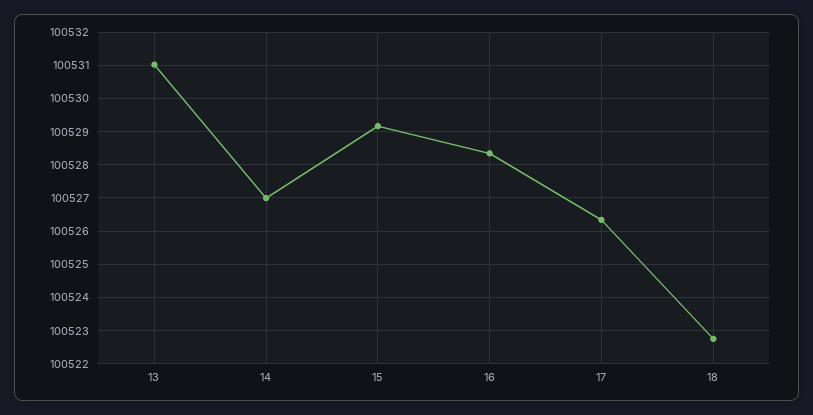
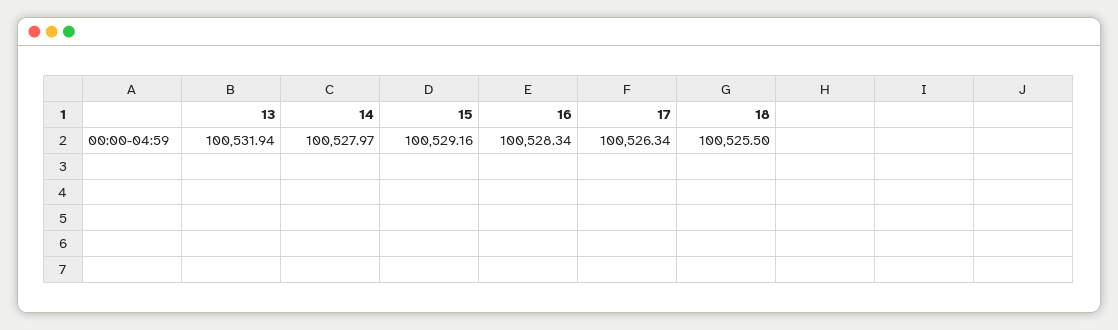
  {
-   "13": 100531,
+   "13": 100531.94,
-   "14": 100527,
+   "14": 100527.97,
    "15": 100529.16,
    "16": 100528.34,
    "17": 100526.34,
-   "18": 100522.8
+   "18": 100525.5
  }

